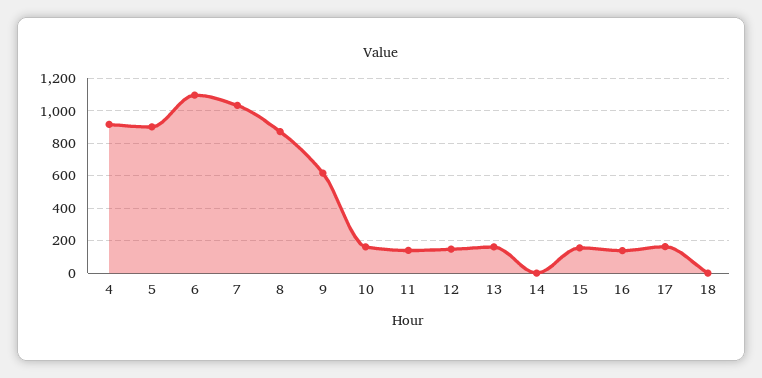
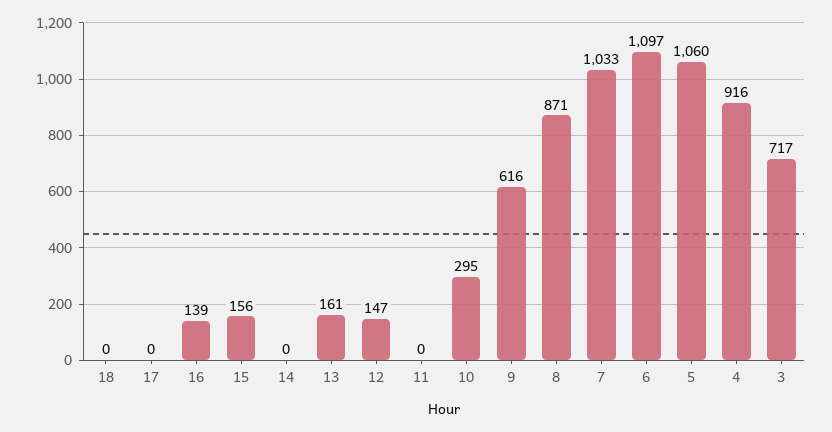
  {
    "4": 916,
-   "5": 900,
+   "5": 1060,
    "6": 1097,
    "7": 1033,
    "8": 871,
    "9": 616,
-   "10": 150,
+   "10": 295,
-   "11": 150,
+   "11": 0,
    "12": 147,
    "13": 161,
    "14": 0,
    "15": 156,
    "16": 139,
-   "17": 150,
+   "17": 0,
-   "18": 0
+   "18": 0,
+   "3": 717
  }

